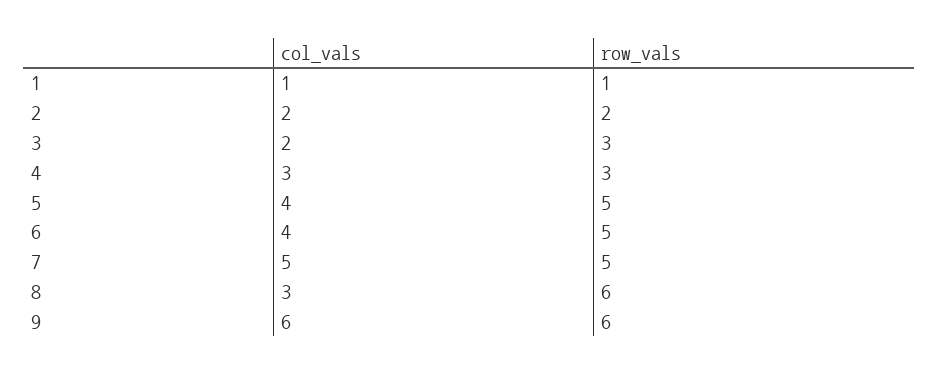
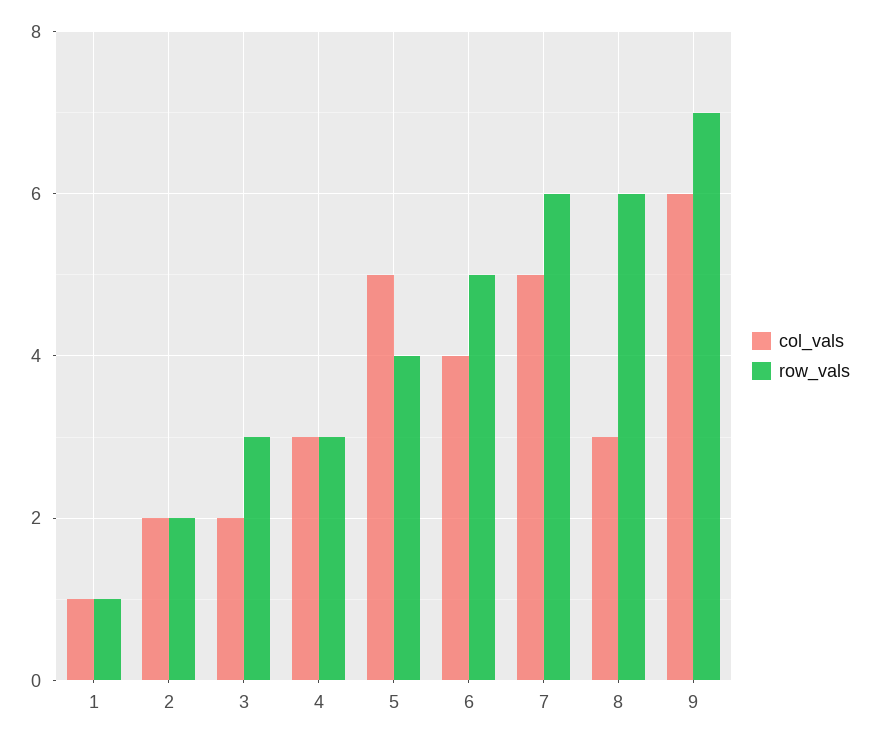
  {
    "col_vals": {
      "1": 1,
      "2": 2,
      "3": 2,
      "4": 3,
-     "5": 4,
+     "5": 5,
      "6": 4,
      "7": 5,
      "8": 3,
      "9": 6
    },
    "row_vals": {
      "1": 1,
      "2": 2,
      "3": 3,
      "4": 3,
-     "5": 5,
+     "5": 4,
      "6": 5,
-     "7": 5,
+     "7": 6,
      "8": 6,
-     "9": 6
+     "9": 7
    }
  }

